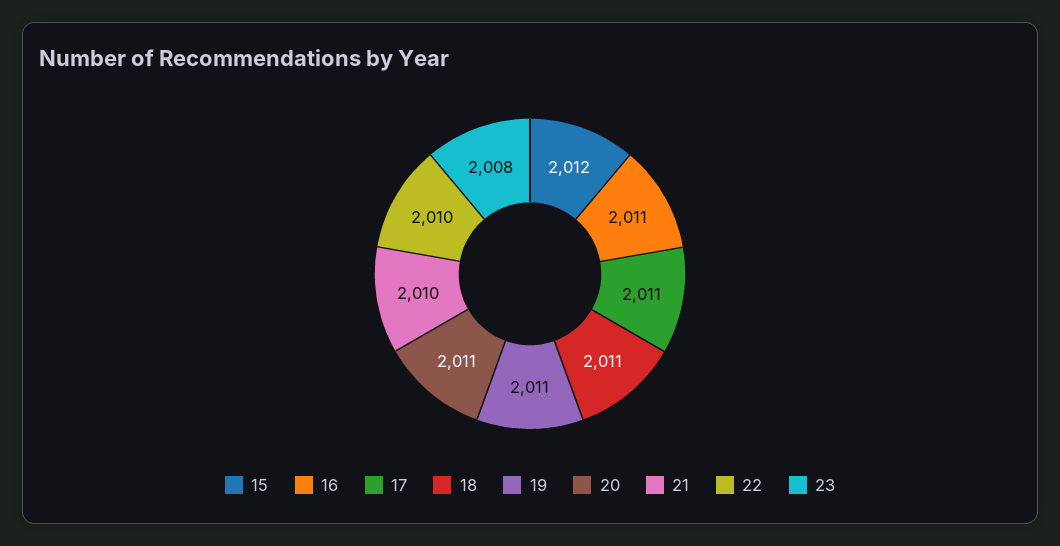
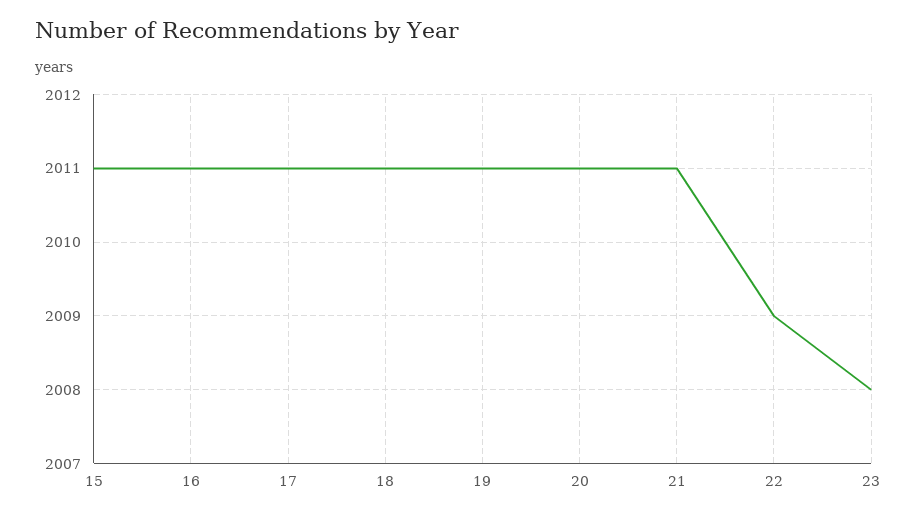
  {
-   "15": 2012,
+   "15": 2011,
    "16": 2011,
    "17": 2011,
    "18": 2011,
    "19": 2011,
    "20": 2011,
-   "21": 2010,
+   "21": 2011,
-   "22": 2010,
+   "22": 2009,
    "23": 2008
  }

